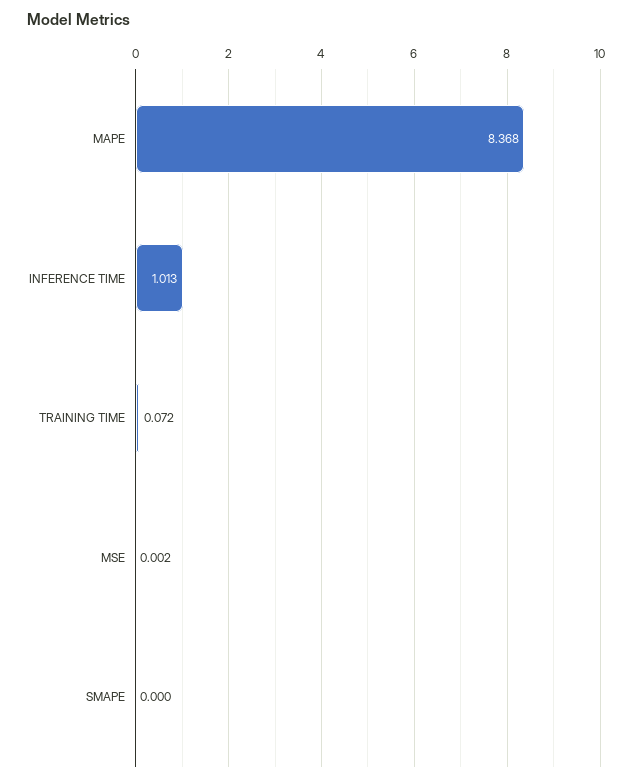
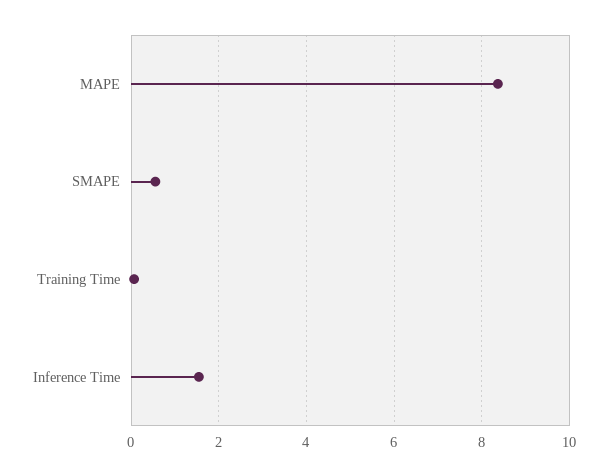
  {
    "MAPE": 8.368,
-   "INFERENCE TIME": 1.013,
+   "INFERENCE TIME": 1.6,
    "TRAINING TIME": 0.072,
-   "MSE": 0.002,
-   "SMAPE": 0
+   "SMAPE": 0.6
  }

